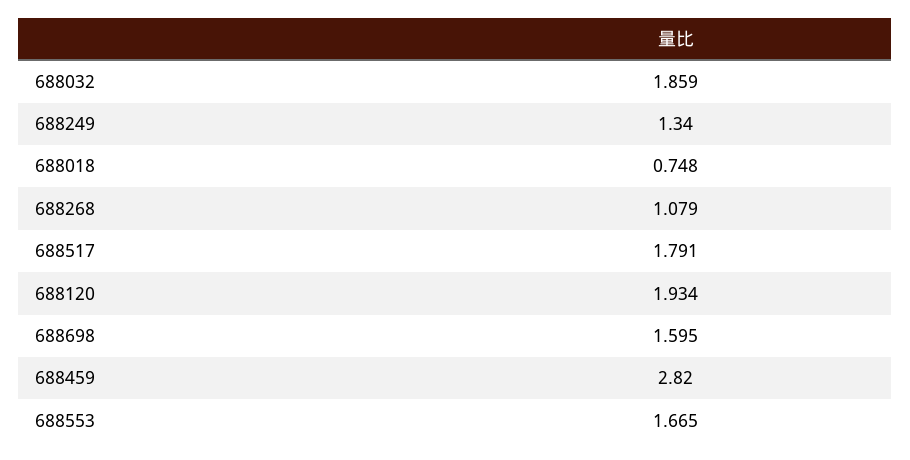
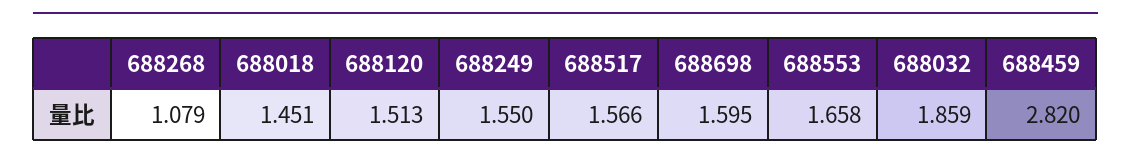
  {
    "688032": 1.859,
-   "688249": 1.34,
+   "688249": 1.55,
-   "688018": 0.748,
+   "688018": 1.451,
    "688268": 1.079,
-   "688517": 1.791,
+   "688517": 1.566,
-   "688120": 1.934,
+   "688120": 1.513,
    "688698": 1.595,
    "688459": 2.82,
-   "688553": 1.665
+   "688553": 1.658
  }

